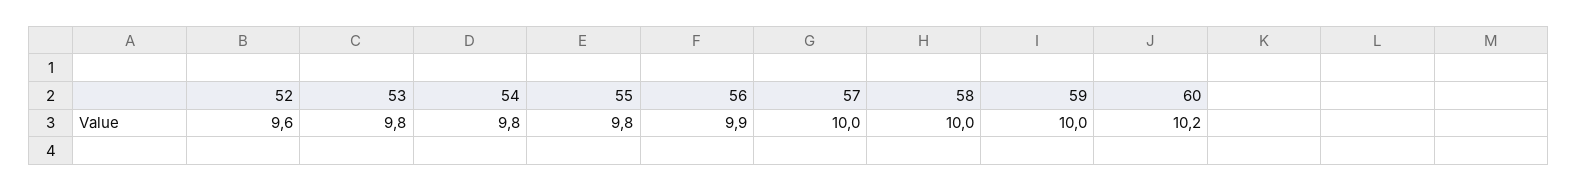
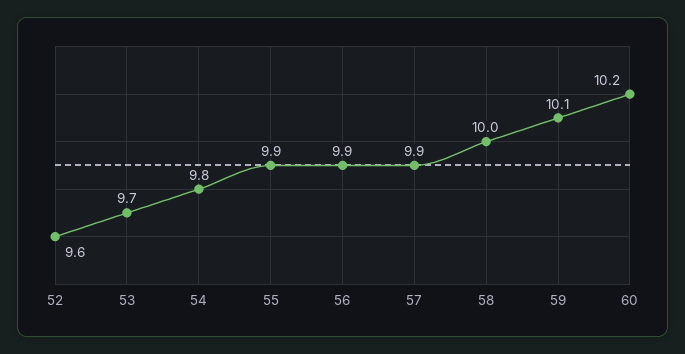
  {
    "52": 9.6,
-   "53": 9.8,
+   "53": 9.7,
    "54": 9.8,
-   "55": 9.8,
+   "55": 9.9,
    "56": 9.9,
-   "57": 10,
+   "57": 9.9,
    "58": 10,
-   "59": 10,
+   "59": 10.1,
    "60": 10.2
  }

